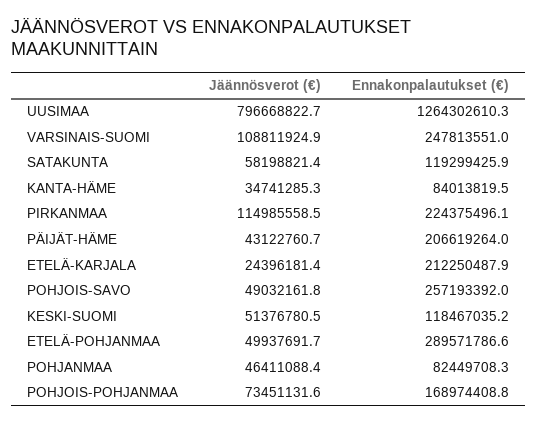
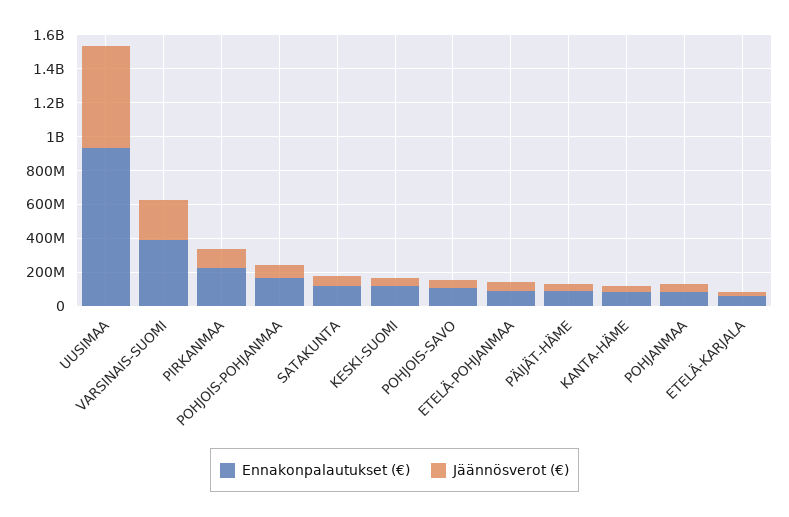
  {
    "Jäännösverot (€)": {
-     "UUSIMAA": 796668822.7,
+     "UUSIMAA": 600000000,
-     "VARSINAIS-SUOMI": 108811924.9,
+     "VARSINAIS-SUOMI": 250000000,
      "SATAKUNTA": 58198821.4,
      "KANTA-HÄME": 34741285.3,
      "PIRKANMAA": 114985558.5,
      "PÄIJÄT-HÄME": 43122760.7,
      "ETELÄ-KARJALA": 24396181.4,
      "POHJOIS-SAVO": 49032161.8,
      "KESKI-SUOMI": 51376780.5,
      "ETELÄ-POHJANMAA": 49937691.7,
      "POHJANMAA": 46411088.4,
      "POHJOIS-POHJANMAA": 73451131.6
    },
    "Ennakonpalautukset (€)": {
-     "UUSIMAA": 1264302610.3,
+     "UUSIMAA": 950000000,
-     "VARSINAIS-SUOMI": 247813551,
+     "VARSINAIS-SUOMI": 400000000,
      "SATAKUNTA": 119299425.9,
      "KANTA-HÄME": 84013819.5,
      "PIRKANMAA": 224375496.1,
-     "PÄIJÄT-HÄME": 206619264,
+     "PÄIJÄT-HÄME": 100000000,
-     "ETELÄ-KARJALA": 212250487.9,
+     "ETELÄ-KARJALA": 50000000,
-     "POHJOIS-SAVO": 257193392,
+     "POHJOIS-SAVO": 100000000,
      "KESKI-SUOMI": 118467035.2,
-     "ETELÄ-POHJANMAA": 289571786.6,
+     "ETELÄ-POHJANMAA": 100000000,
      "POHJANMAA": 82449708.3,
      "POHJOIS-POHJANMAA": 168974408.8
    }
  }

